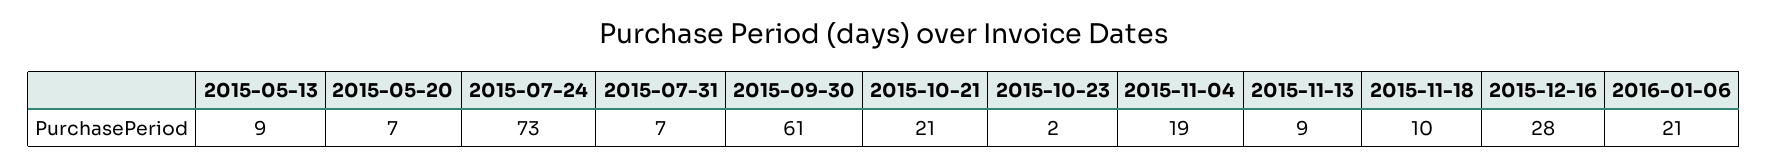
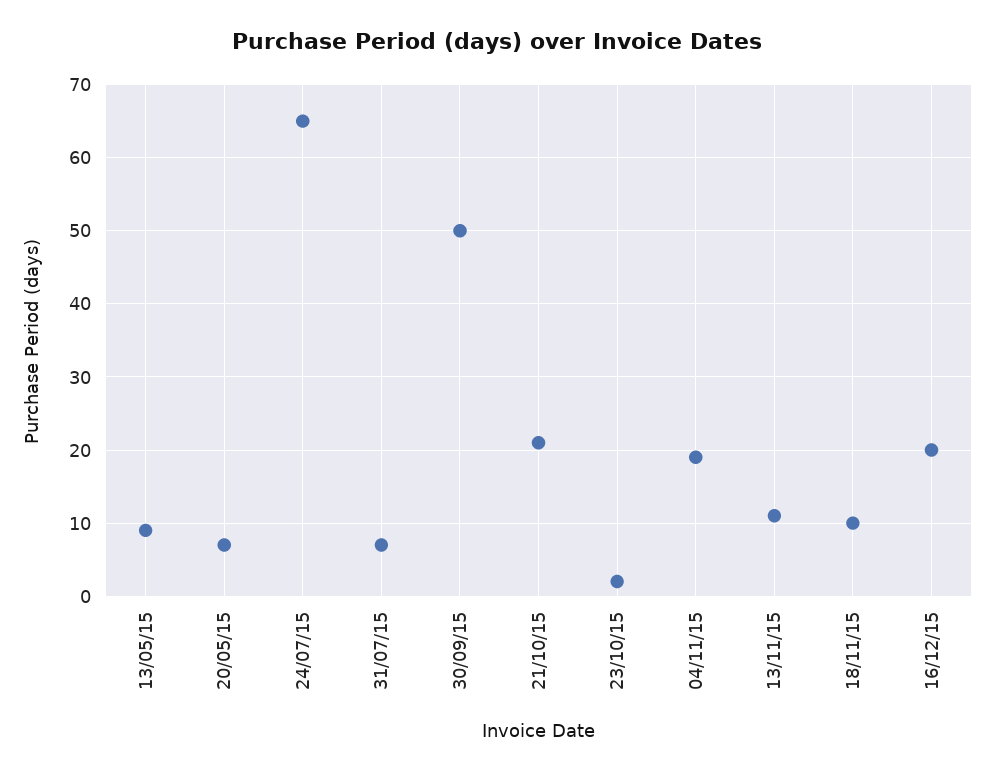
  {
    "2015-05-13": 9,
    "2015-05-20": 7,
-   "2015-07-24": 73,
+   "2015-07-24": 65,
    "2015-07-31": 7,
-   "2015-09-30": 61,
+   "2015-09-30": 50,
    "2015-10-21": 21,
    "2015-10-23": 2,
    "2015-11-04": 19,
-   "2015-11-13": 9,
+   "2015-11-13": 11,
    "2015-11-18": 10,
-   "2015-12-16": 28,
+   "2015-12-16": 20
-   "2016-01-06": 21
  }

